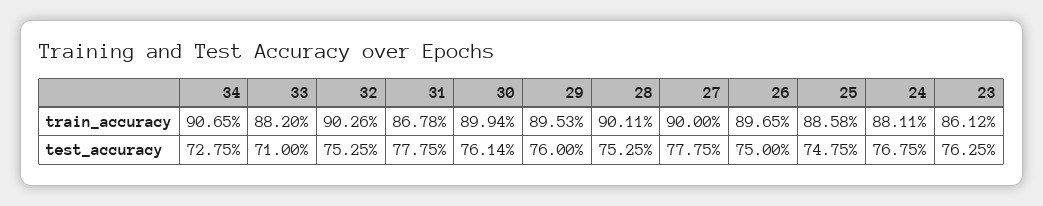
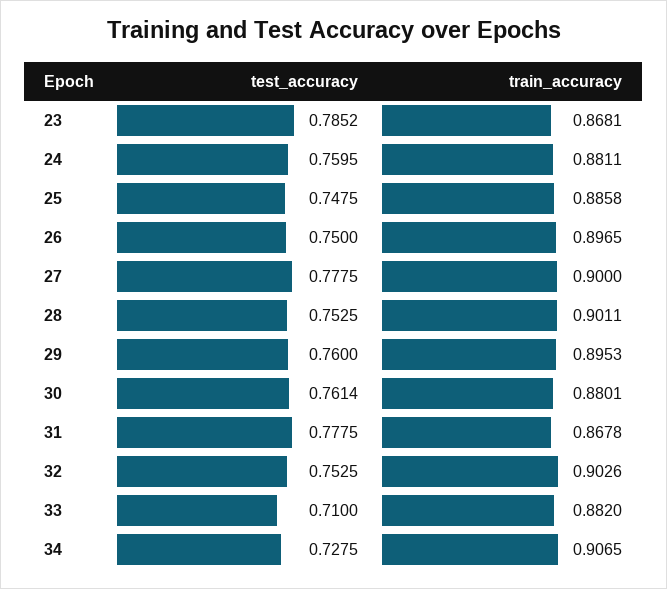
  {
    "34": {
      "train_accuracy": 0.9065,
      "test_accuracy": 0.7275
    },
    "33": {
      "train_accuracy": 0.882,
      "test_accuracy": 0.71
    },
    "32": {
      "train_accuracy": 0.9026,
      "test_accuracy": 0.7525
    },
    "31": {
      "train_accuracy": 0.8678,
      "test_accuracy": 0.7775
    },
    "30": {
-     "train_accuracy": 0.8994,
+     "train_accuracy": 0.8801,
      "test_accuracy": 0.7614
    },
    "29": {
      "train_accuracy": 0.8953,
      "test_accuracy": 0.76
    },
    "28": {
      "train_accuracy": 0.9011,
      "test_accuracy": 0.7525
    },
    "27": {
      "train_accuracy": 0.9,
      "test_accuracy": 0.7775
    },
    "26": {
      "train_accuracy": 0.8965,
      "test_accuracy": 0.75
    },
    "25": {
      "train_accuracy": 0.8858,
      "test_accuracy": 0.7475
    },
    "24": {
      "train_accuracy": 0.8811,
-     "test_accuracy": 0.7675
+     "test_accuracy": 0.7595
    },
    "23": {
-     "train_accuracy": 0.8612,
+     "train_accuracy": 0.8681,
-     "test_accuracy": 0.7625
+     "test_accuracy": 0.7852
    }
  }

